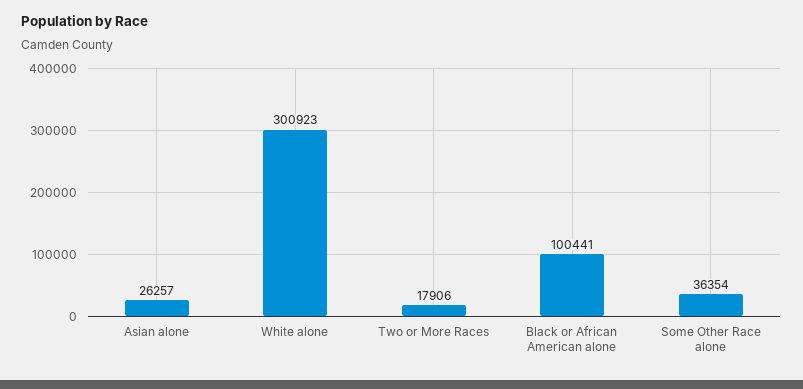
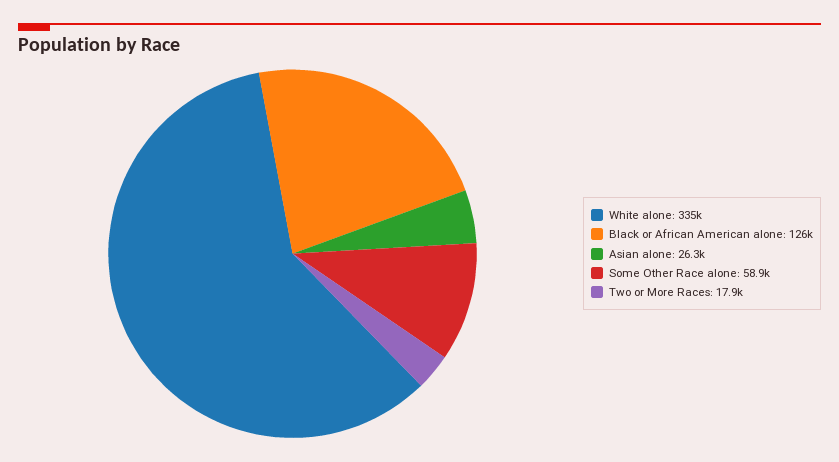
  {
    "Asian alone": 26257,
-   "White alone": 300923,
+   "White alone": 335000,
    "Two or More Races": 17906,
-   "Black or African American alone": 100441,
+   "Black or African American alone": 126000,
-   "Some Other Race alone": 36354
+   "Some Other Race alone": 58900
  }

